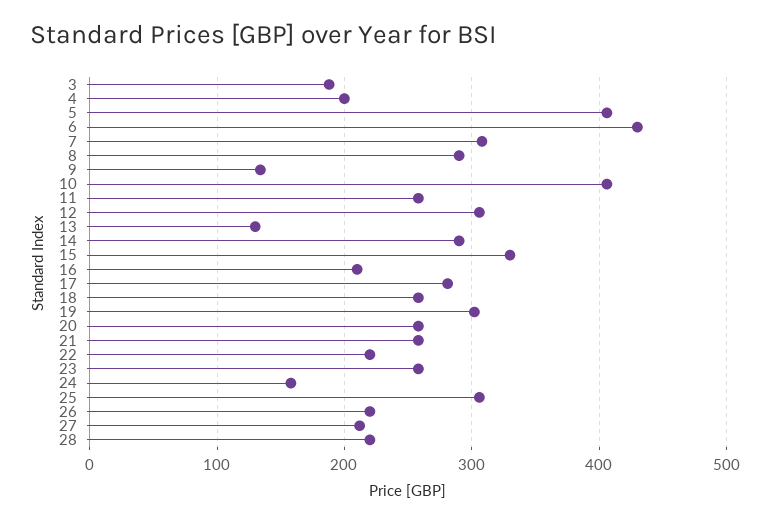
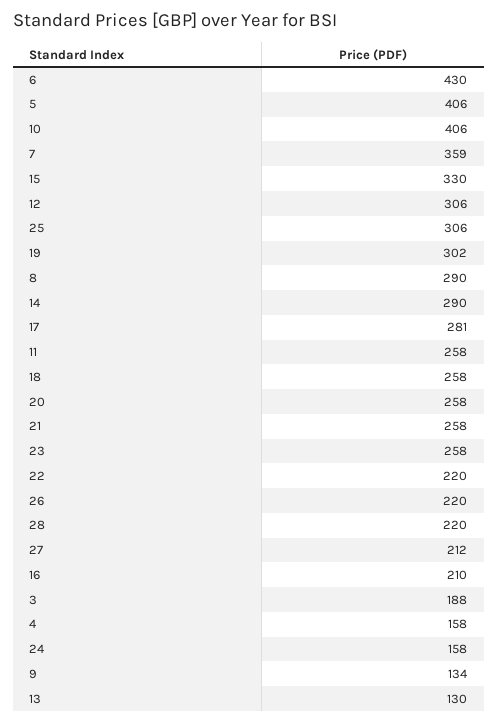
  {
    "3": 188,
-   "4": 200,
+   "4": 158,
    "5": 406,
    "6": 430,
-   "7": 310,
+   "7": 359,
    "8": 290,
    "9": 134,
    "10": 406,
    "11": 258,
    "12": 306,
    "13": 130,
    "14": 290,
    "15": 330,
    "16": 210,
    "17": 281,
    "18": 258,
    "19": 302,
    "20": 258,
    "21": 258,
    "22": 220,
    "23": 258,
    "24": 158,
    "25": 306,
    "26": 220,
    "27": 212,
    "28": 220
  }

